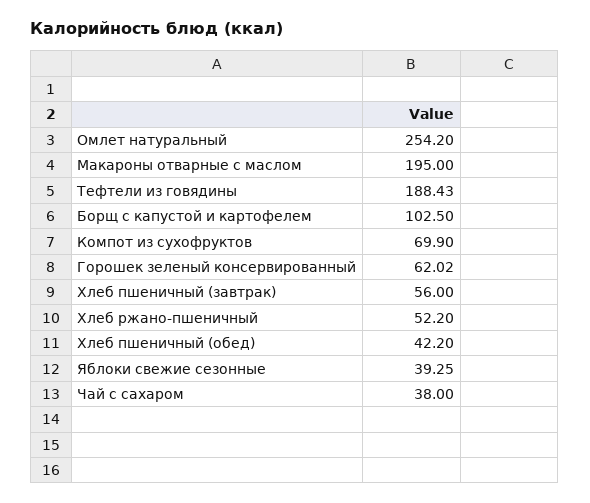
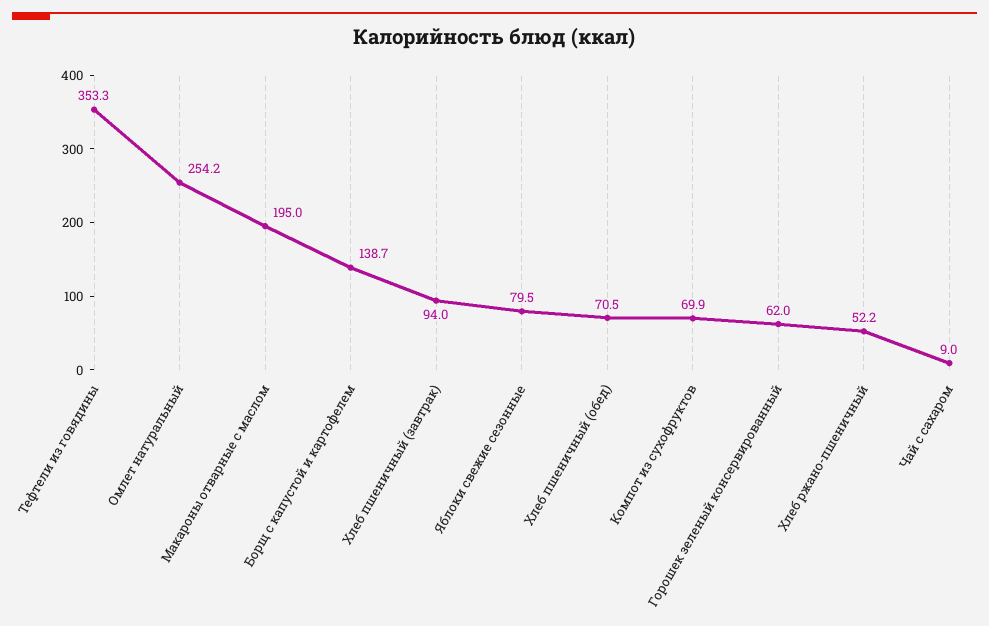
  {
    "Омлет натуральный": 254.2,
    "Макароны отварные с маслом": 195,
-   "Тефтели из говядины": 188.43,
+   "Тефтели из говядины": 353.3,
-   "Борщ с капустой и картофелем": 102.5,
+   "Борщ с капустой и картофелем": 138.7,
    "Компот из сухофруктов": 69.9,
    "Горошек зеленый консервированный": 62.02,
-   "Хлеб пшеничный (завтрак)": 56,
+   "Хлеб пшеничный (завтрак)": 94,
    "Хлеб ржано-пшеничный": 52.2,
-   "Хлеб пшеничный (обед)": 42.2,
+   "Хлеб пшеничный (обед)": 70.5,
-   "Яблоки свежие сезонные": 39.25,
+   "Яблоки свежие сезонные": 79.5,
-   "Чай с сахаром": 38
+   "Чай с сахаром": 9
  }

